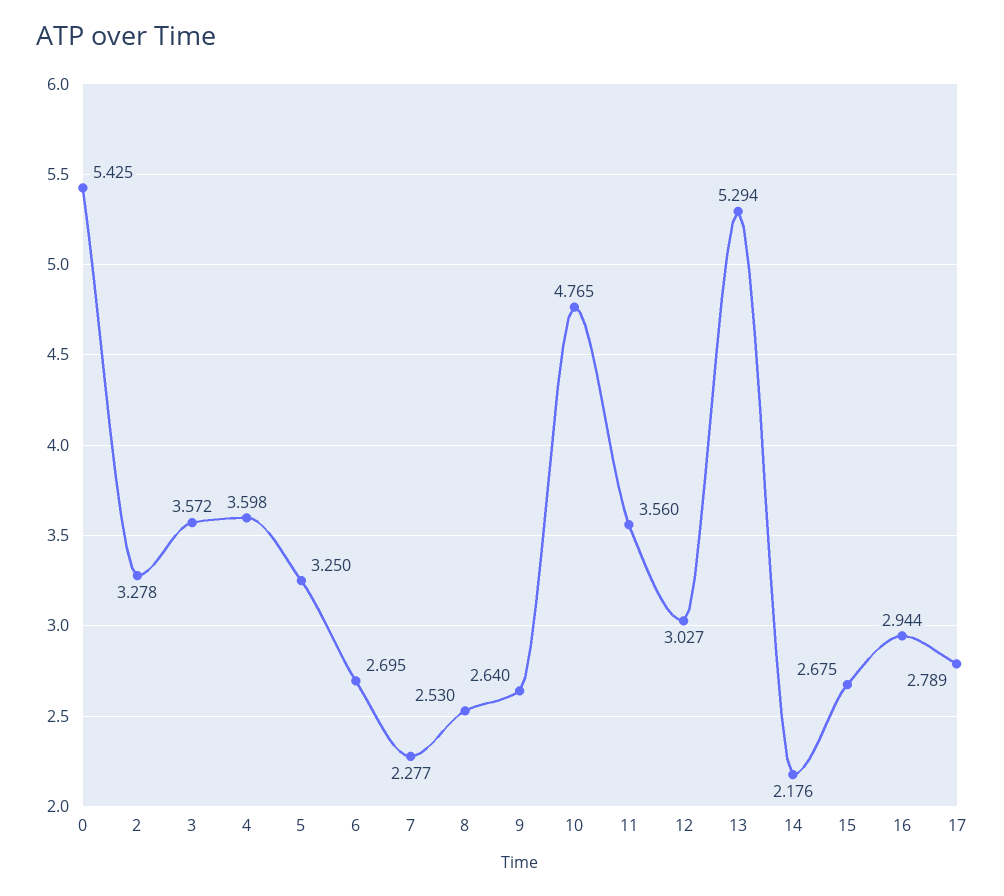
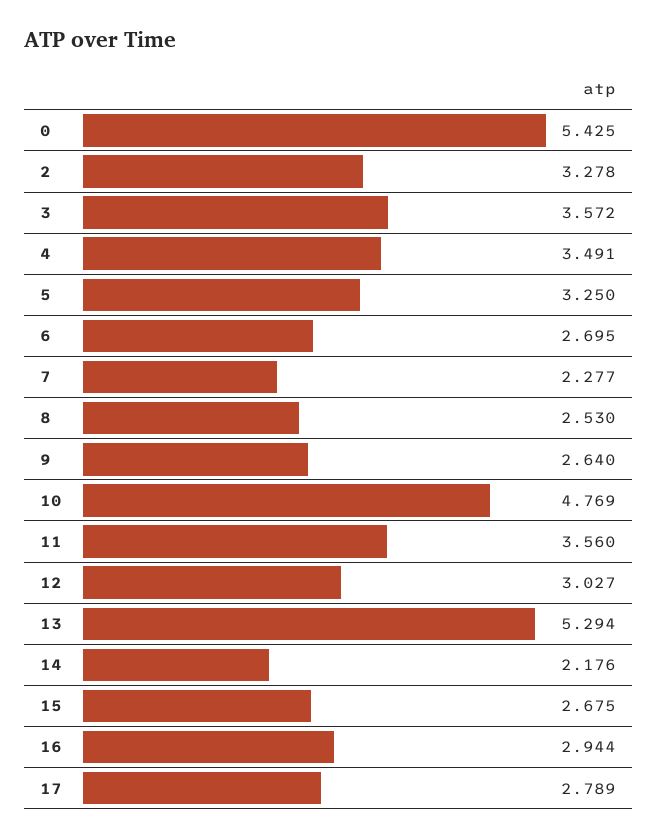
  {
    "0": 5.425,
    "2": 3.278,
    "3": 3.572,
-   "4": 3.598,
+   "4": 3.491,
    "5": 3.25,
    "6": 2.695,
    "7": 2.277,
    "8": 2.53,
    "9": 2.64,
-   "10": 4.765,
+   "10": 4.769,
    "11": 3.56,
    "12": 3.027,
    "13": 5.294,
    "14": 2.176,
    "15": 2.675,
    "16": 2.944,
    "17": 2.789
  }

